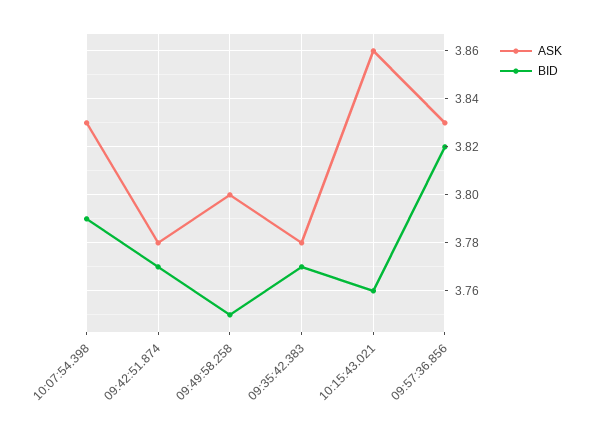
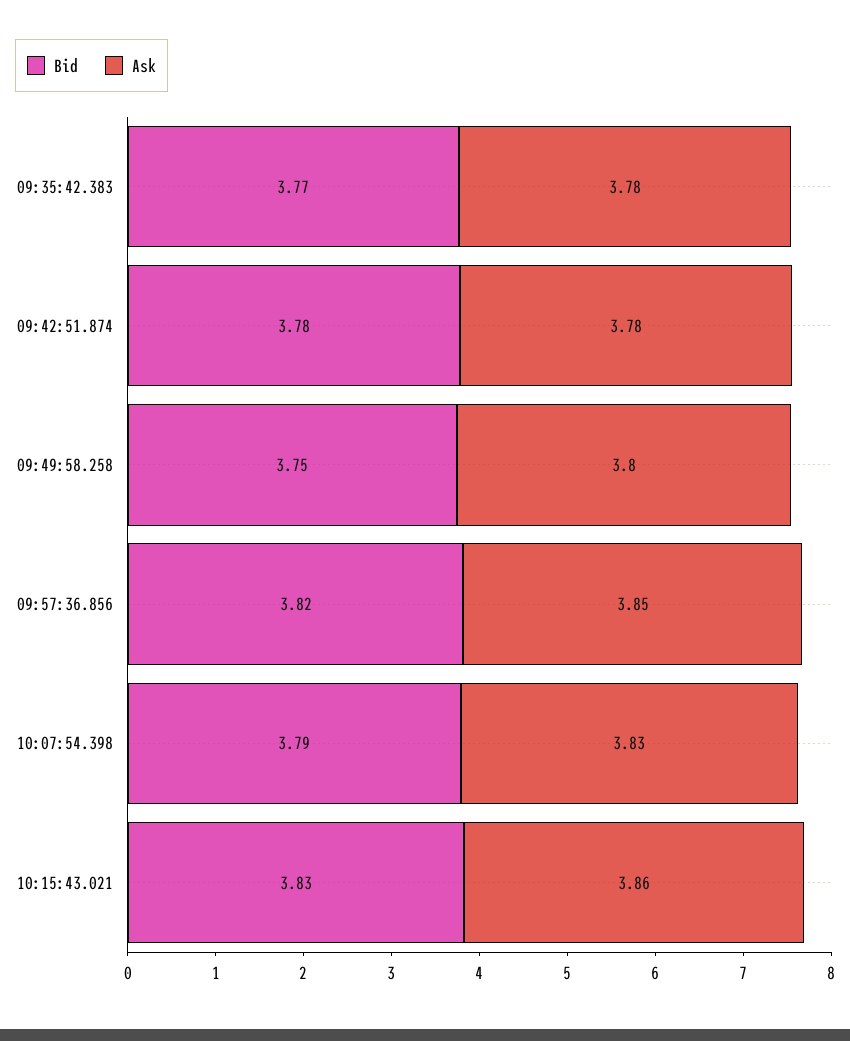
  {
    "ASK": {
      "10:07:54.398": 3.83,
      "09:42:51.874": 3.78,
      "09:49:58.258": 3.8,
      "09:35:42.383": 3.78,
      "10:15:43.021": 3.86,
-     "09:57:36.856": 3.83
+     "09:57:36.856": 3.85
    },
    "BID": {
      "10:07:54.398": 3.79,
-     "09:42:51.874": 3.77,
+     "09:42:51.874": 3.78,
      "09:49:58.258": 3.75,
      "09:35:42.383": 3.77,
-     "10:15:43.021": 3.76,
+     "10:15:43.021": 3.83,
      "09:57:36.856": 3.82
    }
  }

